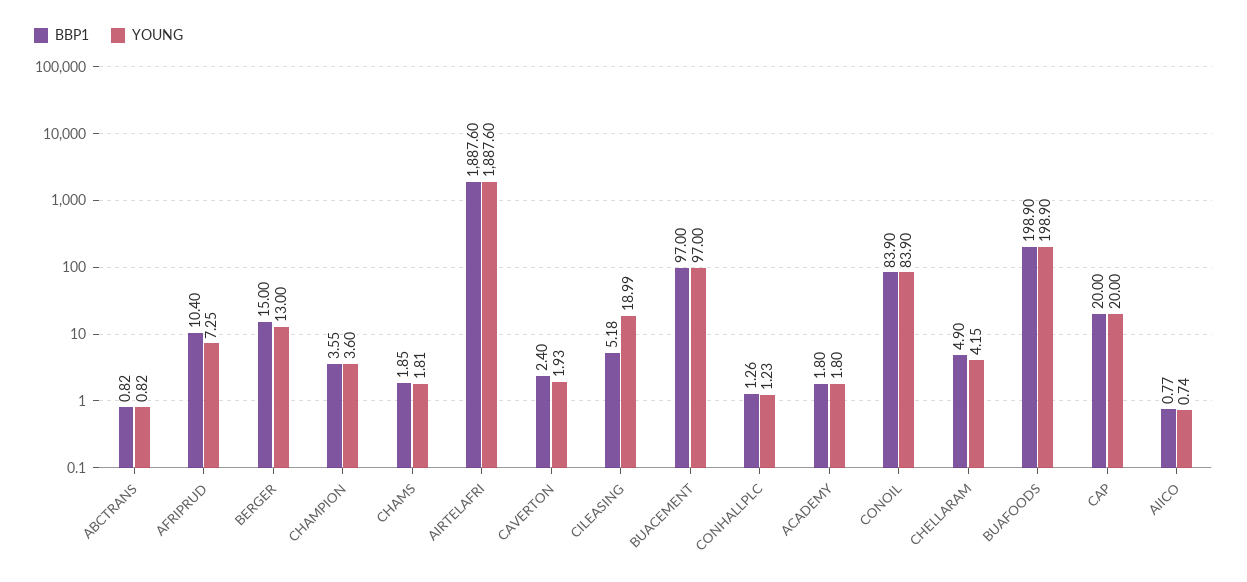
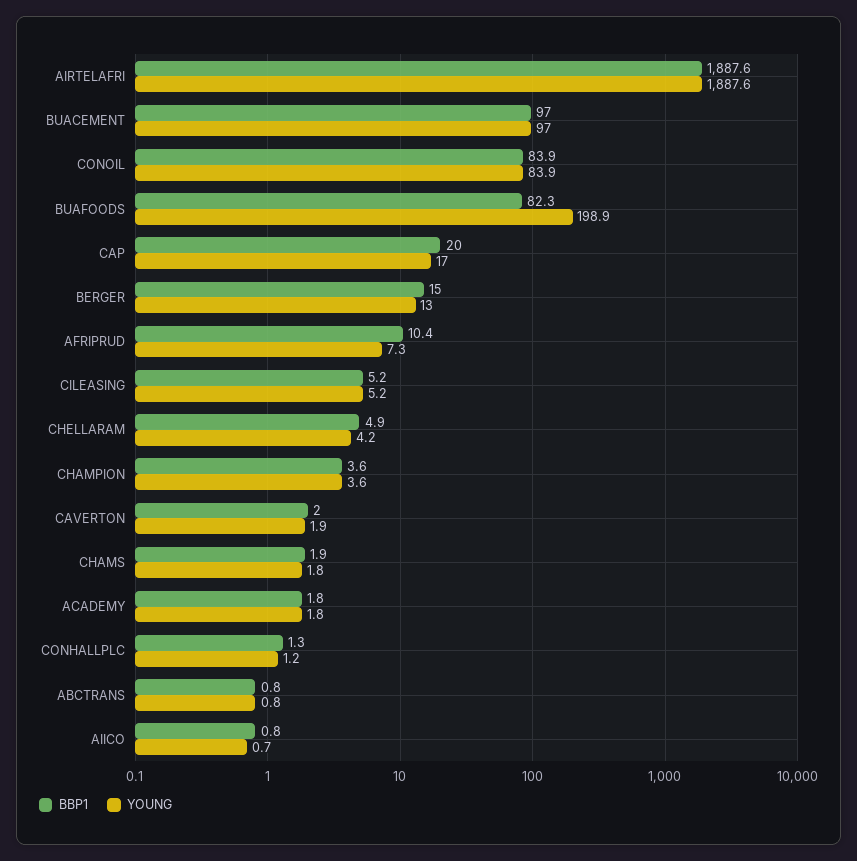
  {
    "BBP1": {
      "ABCTRANS": 0.82,
      "AFRIPRUD": 10.4,
      "BERGER": 15,
      "CHAMPION": 3.55,
      "CHAMS": 1.85,
      "AIRTELAFRI": 1887.6,
-     "CAVERTON": 2.4,
+     "CAVERTON": 2,
      "CILEASING": 5.18,
      "BUACEMENT": 97,
      "CONHALLPLC": 1.26,
      "ACADEMY": 1.8,
      "CONOIL": 83.9,
      "CHELLARAM": 4.9,
-     "BUAFOODS": 198.9,
+     "BUAFOODS": 82.3,
      "CAP": 20,
      "AIICO": 0.77
    },
    "YOUNG": {
      "ABCTRANS": 0.82,
      "AFRIPRUD": 7.25,
      "BERGER": 13,
      "CHAMPION": 3.6,
      "CHAMS": 1.81,
      "AIRTELAFRI": 1887.6,
      "CAVERTON": 1.93,
-     "CILEASING": 18.99,
+     "CILEASING": 5.2,
      "BUACEMENT": 97,
      "CONHALLPLC": 1.23,
      "ACADEMY": 1.8,
      "CONOIL": 83.9,
      "CHELLARAM": 4.15,
      "BUAFOODS": 198.9,
-     "CAP": 20,
+     "CAP": 17,
      "AIICO": 0.74
    }
  }

